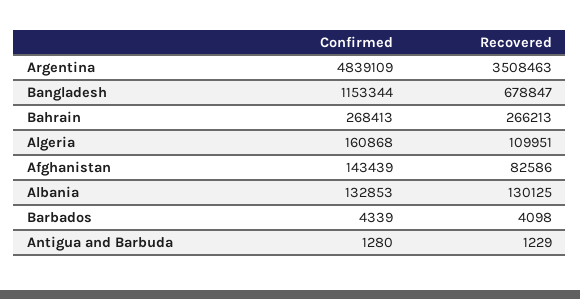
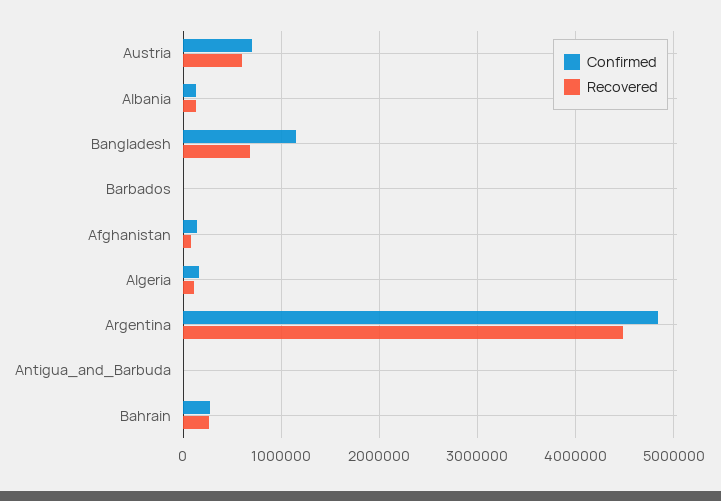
  {
    "Confirmed": {
      "Argentina": 4839109,
      "Bangladesh": 1153344,
      "Bahrain": 268413,
      "Algeria": 160868,
      "Afghanistan": 143439,
      "Albania": 132853,
      "Barbados": 4339,
-     "Antigua and Barbuda": 1280
+     "Antigua and Barbuda": 1280,
+     "Austria": 700000
    },
    "Recovered": {
-     "Argentina": 3508463,
+     "Argentina": 4500000,
      "Bangladesh": 678847,
      "Bahrain": 266213,
      "Algeria": 109951,
      "Afghanistan": 82586,
      "Albania": 130125,
      "Barbados": 4098,
-     "Antigua and Barbuda": 1229
+     "Antigua and Barbuda": 1229,
+     "Austria": 600000
    }
  }

